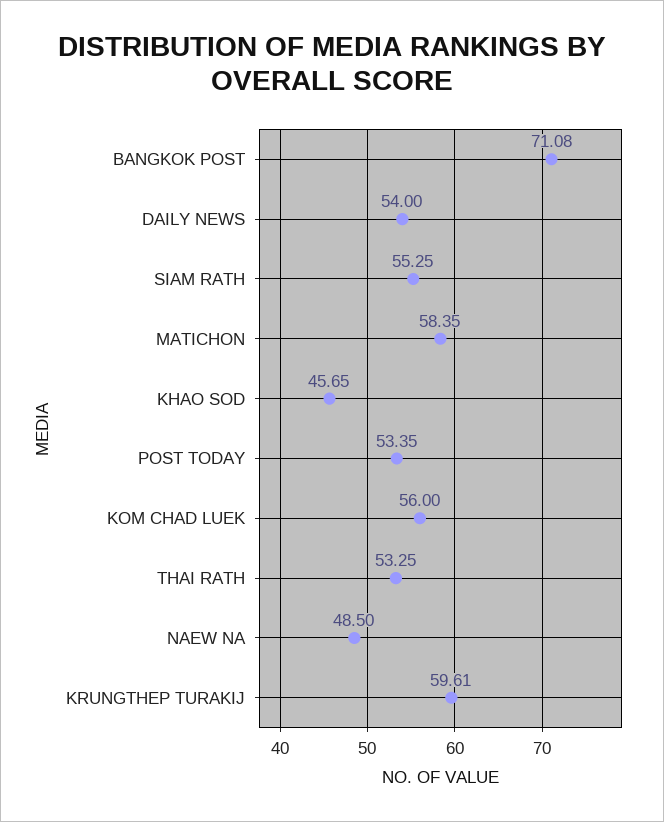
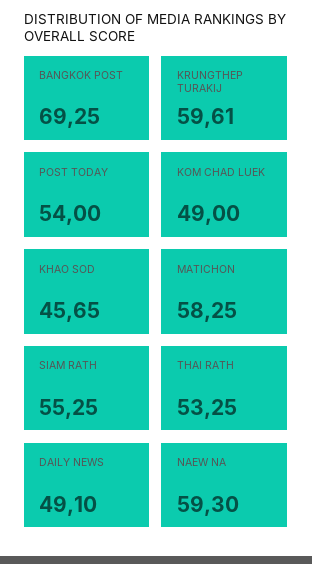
  {
-   "BANGKOK POST": 71.08,
+   "BANGKOK POST": 69.25,
-   "DAILY NEWS": 54,
+   "DAILY NEWS": 49.1,
    "SIAM RATH": 55.25,
-   "MATICHON": 58.35,
+   "MATICHON": 58.25,
    "KHAO SOD": 45.65,
-   "POST TODAY": 53.35,
+   "POST TODAY": 54,
-   "KOM CHAD LUEK": 56,
+   "KOM CHAD LUEK": 49,
    "THAI RATH": 53.25,
-   "NAEW NA": 48.5,
+   "NAEW NA": 59.3,
    "KRUNGTHEP TURAKIJ": 59.61
  }

